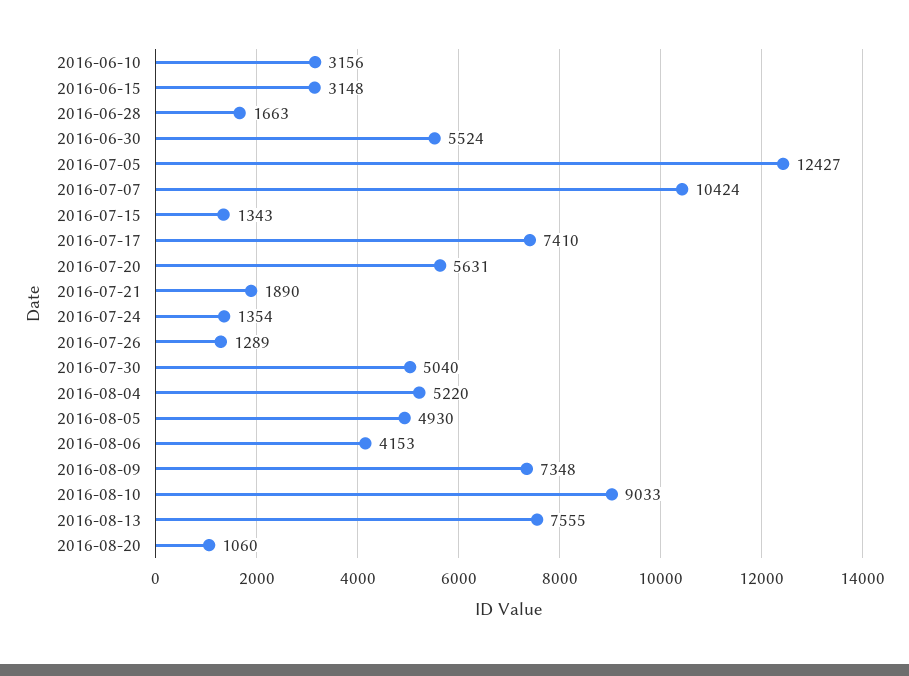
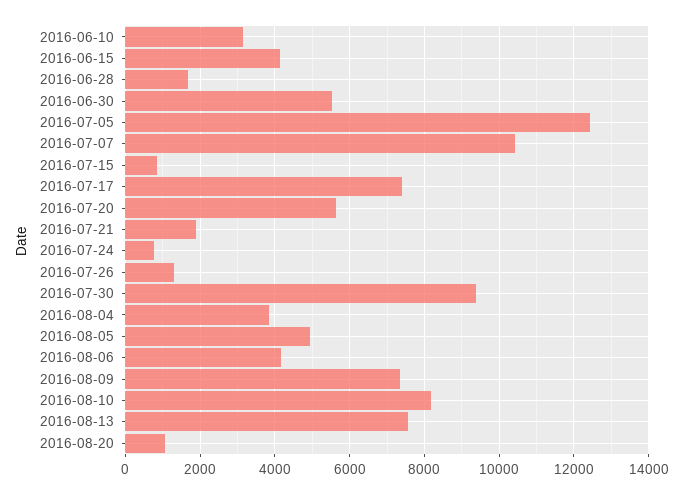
  {
    "2016-06-10": 3156,
-   "2016-06-15": 3148,
+   "2016-06-15": 4200,
    "2016-06-28": 1663,
    "2016-06-30": 5524,
    "2016-07-05": 12427,
    "2016-07-07": 10424,
-   "2016-07-15": 1343,
+   "2016-07-15": 800,
    "2016-07-17": 7410,
    "2016-07-20": 5631,
    "2016-07-21": 1890,
-   "2016-07-24": 1354,
+   "2016-07-24": 800,
    "2016-07-26": 1289,
-   "2016-07-30": 5040,
+   "2016-07-30": 9400,
-   "2016-08-04": 5220,
+   "2016-08-04": 3800,
    "2016-08-05": 4930,
    "2016-08-06": 4153,
    "2016-08-09": 7348,
-   "2016-08-10": 9033,
+   "2016-08-10": 8200,
    "2016-08-13": 7555,
    "2016-08-20": 1060
  }

